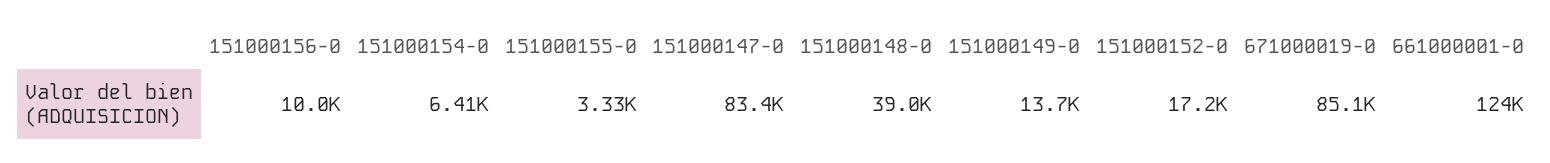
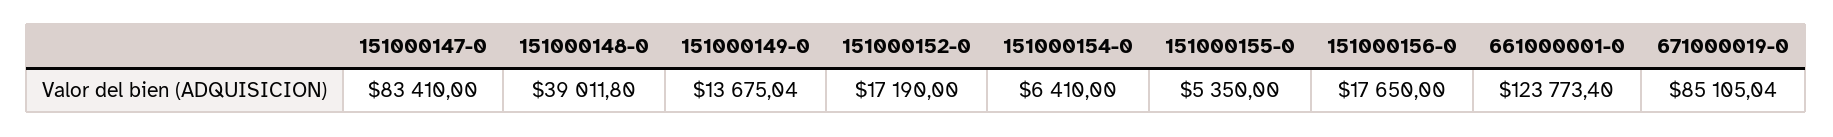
  {
-   "151000156-0": 10000,
+   "151000156-0": 17650,
    "151000154-0": 6410,
-   "151000155-0": 3330,
+   "151000155-0": 5350,
    "151000147-0": 83410,
    "151000148-0": 39011.8,
    "151000149-0": 13675.04,
    "151000152-0": 17190,
    "671000019-0": 85105.04,
    "661000001-0": 123773.4
  }

